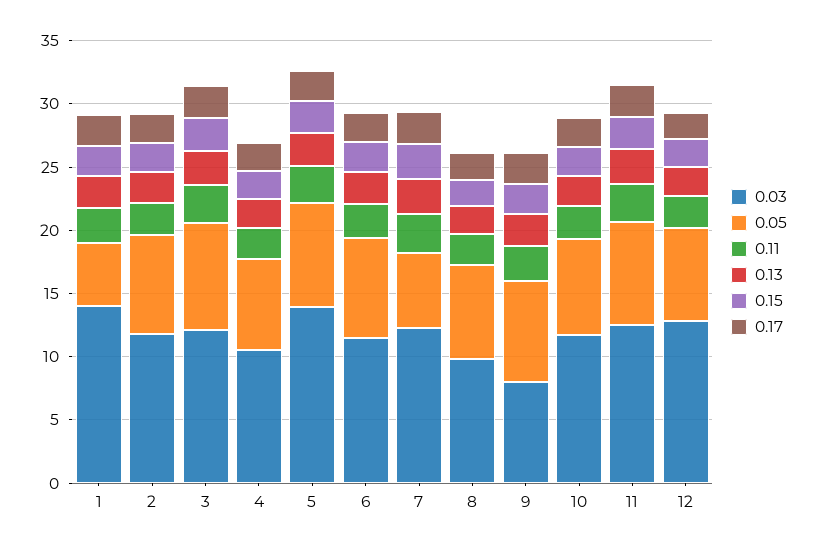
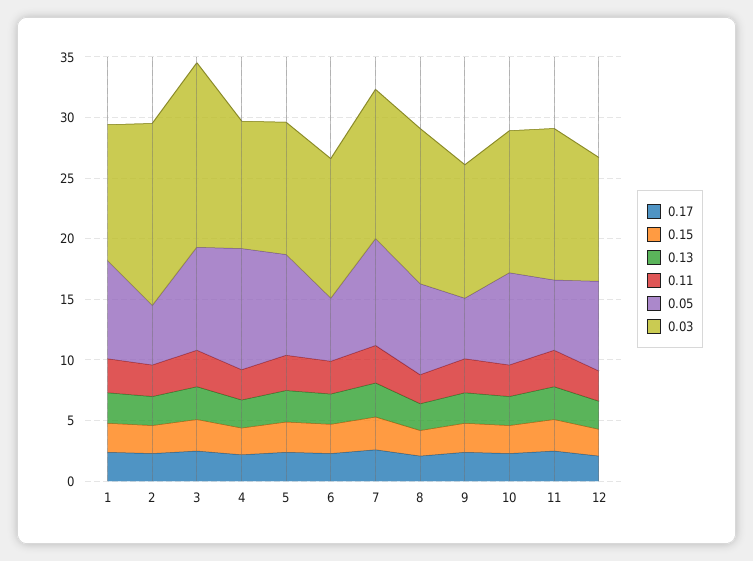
  {
    "0.03": {
-     "1": 14,
+     "1": 11,
-     "2": 12,
+     "2": 15,
-     "3": 12,
+     "3": 15,
      "4": 11,
-     "5": 14,
+     "5": 11,
      "6": 12,
      "7": 12,
-     "8": 10,
+     "8": 13,
-     "9": 8,
+     "9": 11,
      "10": 12,
      "11": 13,
-     "12": 13
+     "12": 10
    },
    "0.05": {
-     "1": 5,
+     "1": 8,
-     "2": 8,
+     "2": 5,
      "3": 9,
-     "4": 7,
+     "4": 10,
      "5": 8,
-     "6": 8,
+     "6": 5,
-     "7": 6,
+     "7": 9,
      "8": 8,
-     "9": 8,
+     "9": 5,
      "10": 8,
-     "11": 8,
+     "11": 6,
      "12": 7
    },
    "0.11": {
      "1": 3,
      "2": 3,
      "3": 3,
      "4": 3,
      "5": 3,
      "6": 3,
      "7": 3,
      "8": 2,
      "9": 3,
      "10": 3,
      "11": 3,
      "12": 3
    },
    "0.13": {
      "1": 3,
      "2": 2,
      "3": 3,
      "4": 2,
      "5": 3,
      "6": 3,
      "7": 3,
      "8": 2,
      "9": 3,
      "10": 2,
      "11": 3,
      "12": 2
    },
    "0.15": {
      "1": 2,
      "2": 2,
      "3": 3,
      "4": 2,
      "5": 3,
      "6": 2,
      "7": 3,
      "8": 2,
      "9": 2,
      "10": 2,
      "11": 3,
      "12": 2
    },
    "0.17": {
      "1": 2,
      "2": 2,
      "3": 3,
      "4": 2,
      "5": 2,
      "6": 2,
      "7": 3,
      "8": 2,
      "9": 2,
      "10": 2,
      "11": 3,
      "12": 2
    }
  }

